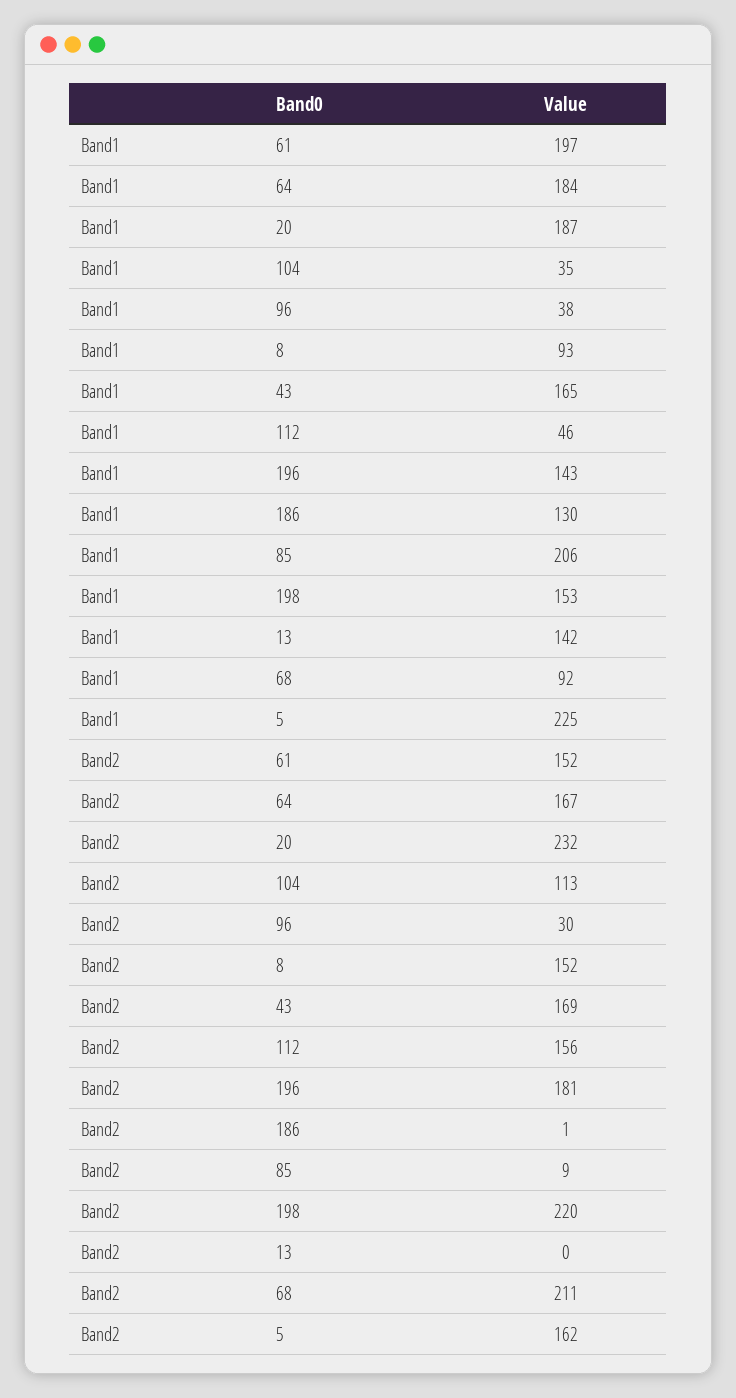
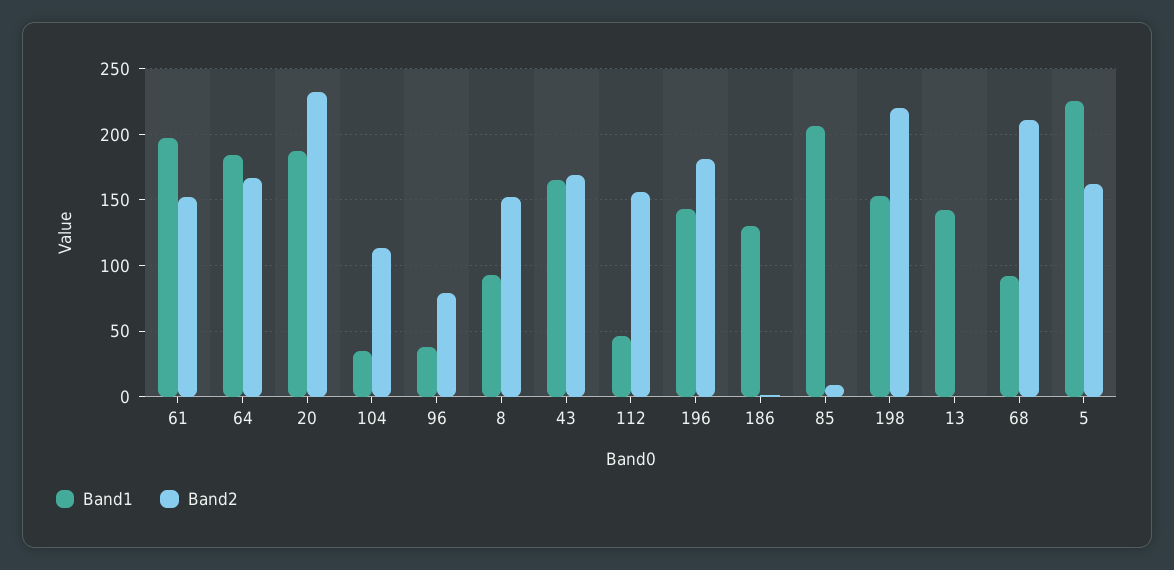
  {
    "Band1": {
      "61": 197,
      "64": 184,
      "20": 187,
      "104": 35,
      "96": 38,
      "8": 93,
      "43": 165,
      "112": 46,
      "196": 143,
      "186": 130,
      "85": 206,
      "198": 153,
      "13": 142,
      "68": 92,
      "5": 225
    },
    "Band2": {
      "61": 152,
      "64": 167,
      "20": 232,
      "104": 113,
-     "96": 30,
+     "96": 80,
      "8": 152,
      "43": 169,
      "112": 156,
      "196": 181,
      "186": 1,
      "85": 9,
      "198": 220,
      "13": 0,
      "68": 211,
      "5": 162
    }
  }

